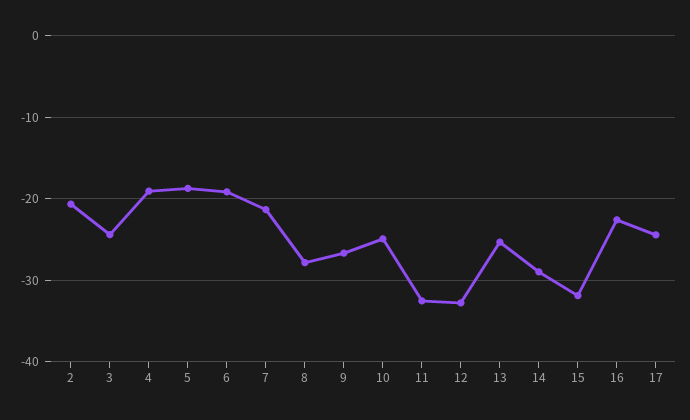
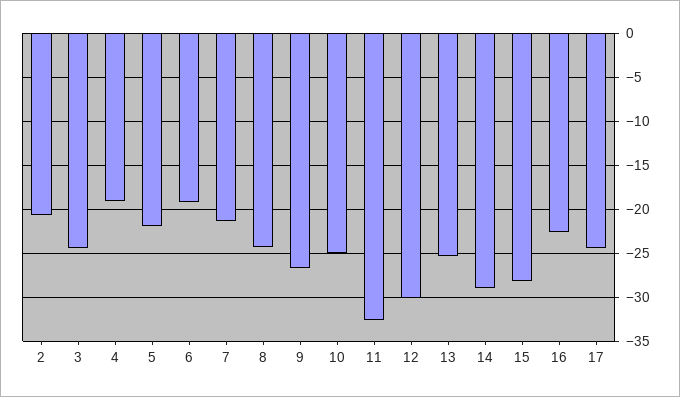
  {
    "2": -21,
    "3": -24,
    "4": -19,
-   "5": -19,
+   "5": -22,
    "6": -19,
    "7": -21,
-   "8": -28,
+   "8": -24,
    "9": -27,
    "10": -25,
    "11": -33,
-   "12": -33,
+   "12": -30,
    "13": -25,
    "14": -29,
-   "15": -32,
+   "15": -28,
    "16": -23,
    "17": -24
  }

